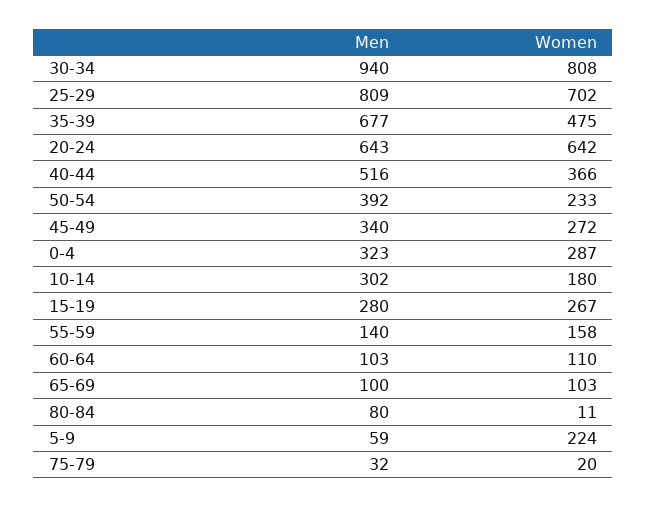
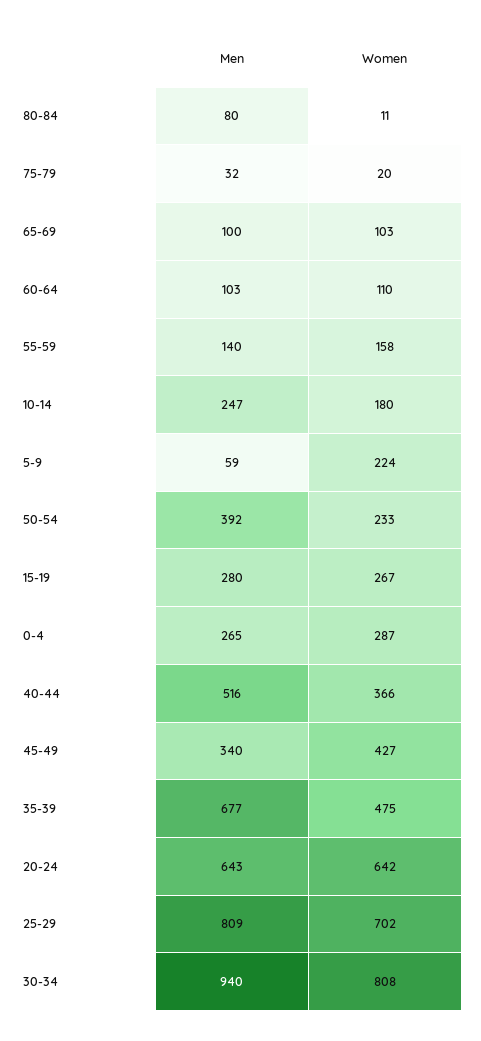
  {
    "Men": {
      "30-34": 940,
      "25-29": 809,
      "35-39": 677,
      "20-24": 643,
      "40-44": 516,
      "50-54": 392,
      "45-49": 340,
-     "0-4": 323,
+     "0-4": 265,
-     "10-14": 302,
+     "10-14": 247,
      "15-19": 280,
      "55-59": 140,
      "60-64": 103,
      "65-69": 100,
      "80-84": 80,
      "5-9": 59,
      "75-79": 32
    },
    "Women": {
      "30-34": 808,
      "25-29": 702,
      "35-39": 475,
      "20-24": 642,
      "40-44": 366,
      "50-54": 233,
-     "45-49": 272,
+     "45-49": 427,
      "0-4": 287,
      "10-14": 180,
      "15-19": 267,
      "55-59": 158,
      "60-64": 110,
      "65-69": 103,
      "80-84": 11,
      "5-9": 224,
      "75-79": 20
    }
  }

